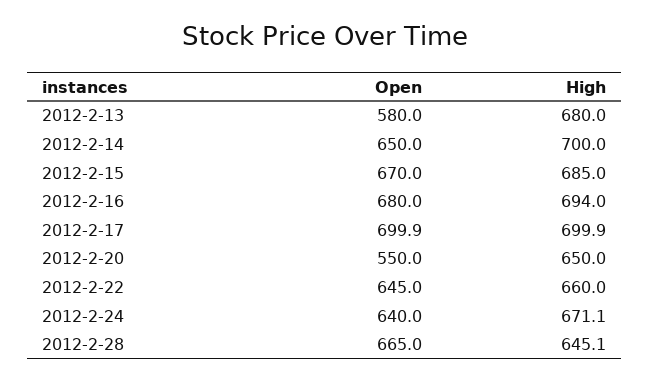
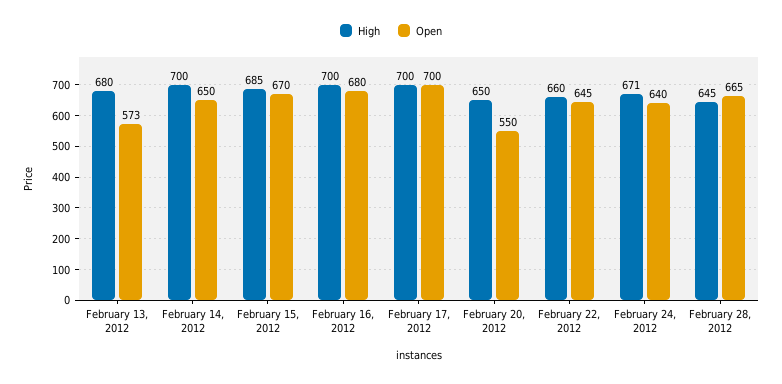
  {
    "Open": {
-     "2012-2-13": 580,
+     "2012-2-13": 573,
      "2012-2-14": 650,
      "2012-2-15": 670,
      "2012-2-16": 680,
      "2012-2-17": 699.9,
      "2012-2-20": 550,
      "2012-2-22": 645,
      "2012-2-24": 640,
      "2012-2-28": 665
    },
    "High": {
      "2012-2-13": 680,
      "2012-2-14": 700,
      "2012-2-15": 685,
-     "2012-2-16": 694,
+     "2012-2-16": 700,
      "2012-2-17": 699.9,
      "2012-2-20": 650,
      "2012-2-22": 660,
      "2012-2-24": 671.1,
      "2012-2-28": 645.1
    }
  }

